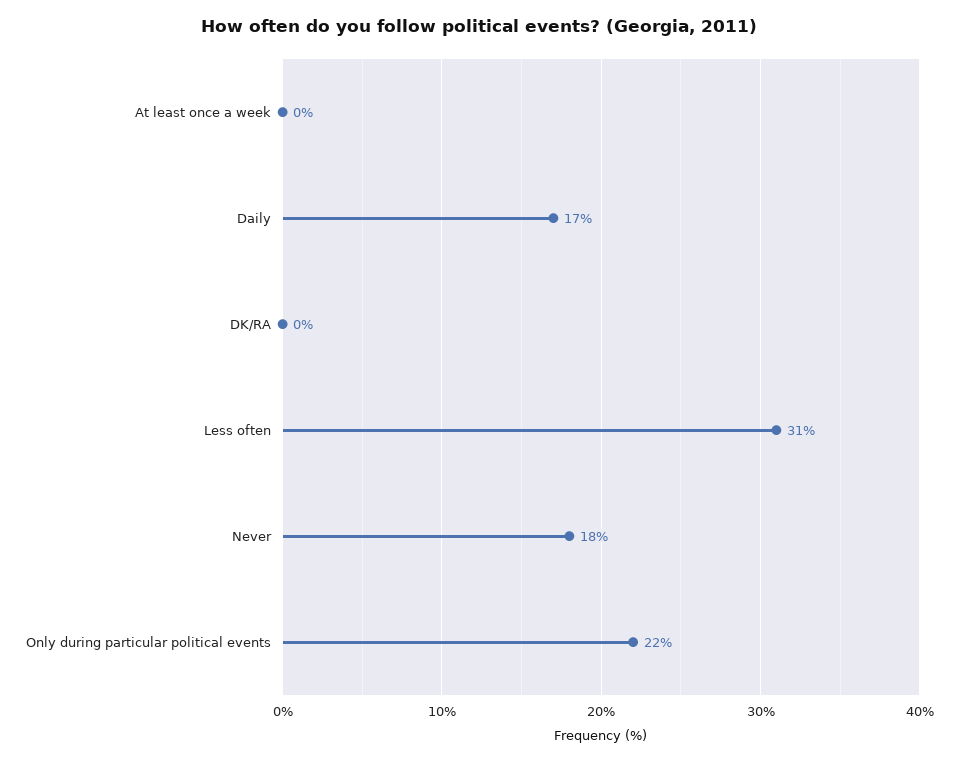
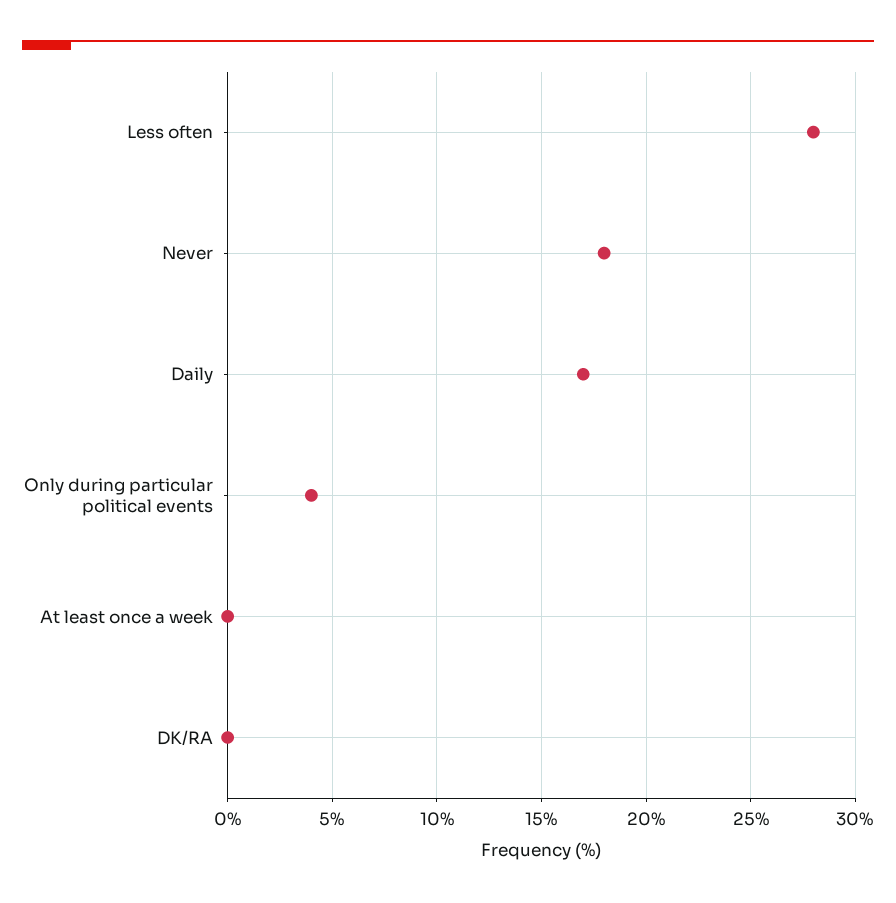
  {
    "At least once a week": 0,
    "Daily": 17,
    "DK/RA": 0,
-   "Less often": 31,
+   "Less often": 28,
    "Never": 18,
-   "Only during particular political events": 22
+   "Only during particular political events": 4
  }

